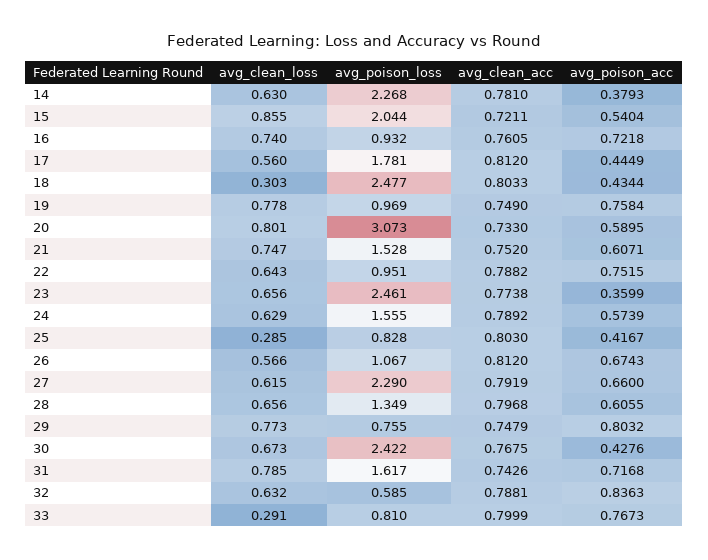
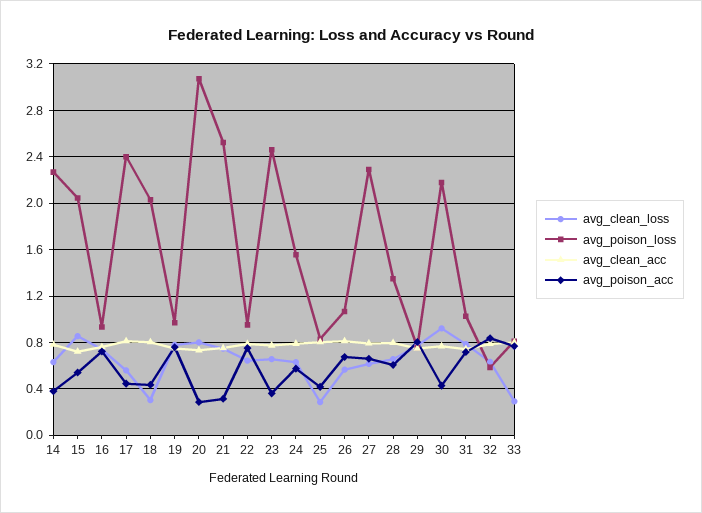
  {
    "avg_clean_loss": {
      "14": 0.63,
      "15": 0.855,
      "16": 0.74,
      "17": 0.56,
      "18": 0.303,
      "19": 0.778,
      "20": 0.801,
      "21": 0.747,
      "22": 0.643,
      "23": 0.656,
      "24": 0.629,
      "25": 0.285,
      "26": 0.566,
      "27": 0.615,
      "28": 0.656,
      "29": 0.773,
-     "30": 0.673,
+     "30": 0.9,
      "31": 0.785,
      "32": 0.632,
      "33": 0.291
    },
    "avg_poison_loss": {
      "14": 2.268,
      "15": 2.044,
      "16": 0.932,
-     "17": 1.781,
+     "17": 2.4,
-     "18": 2.477,
+     "18": 2,
      "19": 0.969,
      "20": 3.073,
-     "21": 1.528,
+     "21": 2.5,
      "22": 0.951,
      "23": 2.461,
      "24": 1.555,
      "25": 0.828,
      "26": 1.067,
      "27": 2.29,
      "28": 1.349,
      "29": 0.755,
-     "30": 2.422,
+     "30": 2.2,
-     "31": 1.617,
+     "31": 1,
      "32": 0.585,
      "33": 0.81
    },
    "avg_clean_acc": {
      "14": 0.781,
      "15": 0.7211,
      "16": 0.7605,
      "17": 0.812,
      "18": 0.8033,
      "19": 0.749,
      "20": 0.733,
      "21": 0.752,
      "22": 0.7882,
      "23": 0.7738,
      "24": 0.7892,
      "25": 0.803,
      "26": 0.812,
      "27": 0.7919,
      "28": 0.7968,
      "29": 0.7479,
      "30": 0.7675,
      "31": 0.7426,
      "32": 0.7881,
      "33": 0.7999
    },
    "avg_poison_acc": {
      "14": 0.3793,
      "15": 0.5404,
      "16": 0.7218,
      "17": 0.4449,
      "18": 0.4344,
      "19": 0.7584,
-     "20": 0.5895,
+     "20": 0.3,
-     "21": 0.6071,
+     "21": 0.3,
      "22": 0.7515,
      "23": 0.3599,
      "24": 0.5739,
      "25": 0.4167,
      "26": 0.6743,
      "27": 0.66,
      "28": 0.6055,
      "29": 0.8032,
      "30": 0.4276,
      "31": 0.7168,
      "32": 0.8363,
      "33": 0.7673
    }
  }

